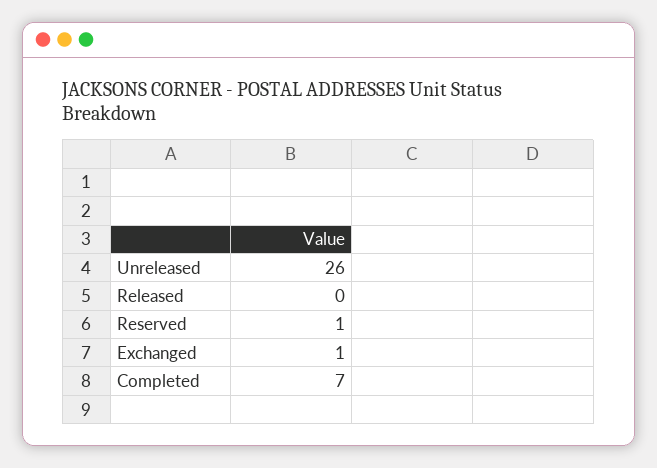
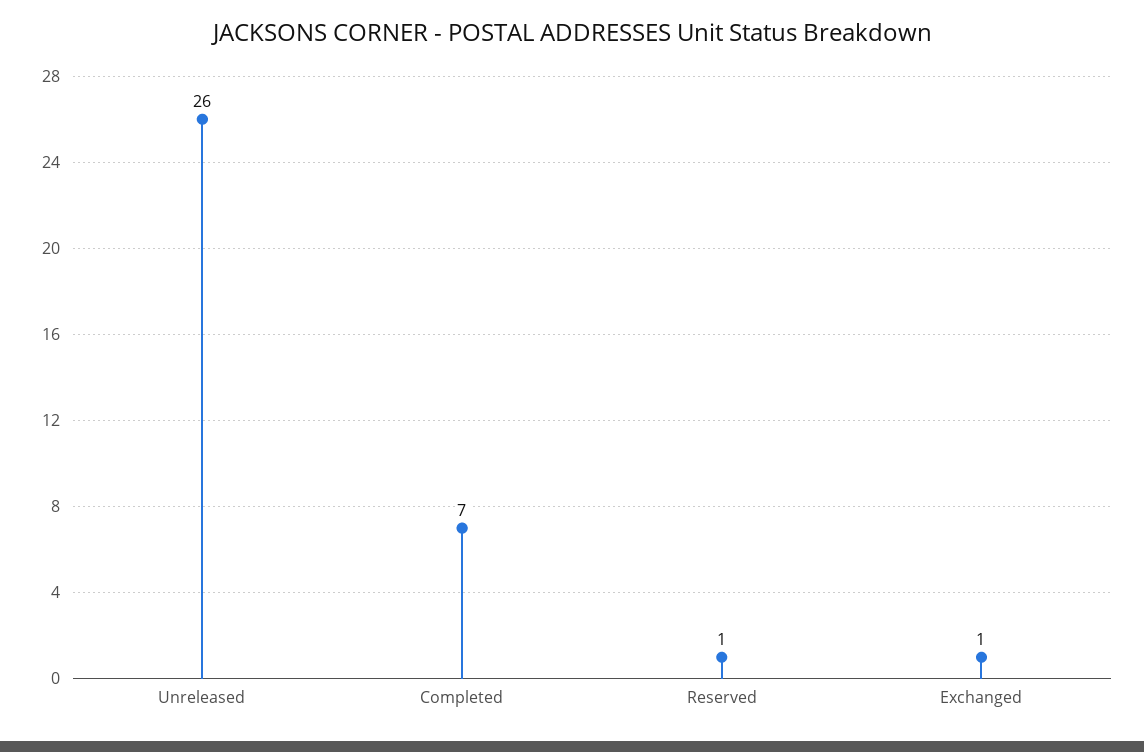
  {
    "Unreleased": 26,
-   "Released": 0,
    "Reserved": 1,
    "Exchanged": 1,
    "Completed": 7
  }

